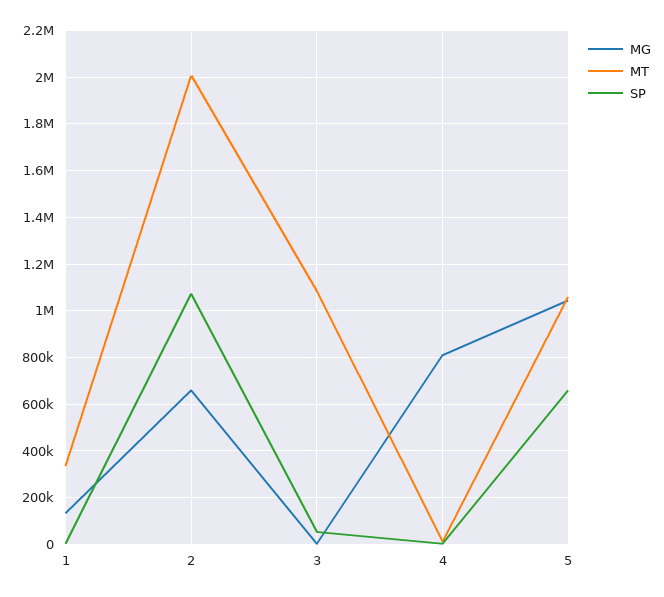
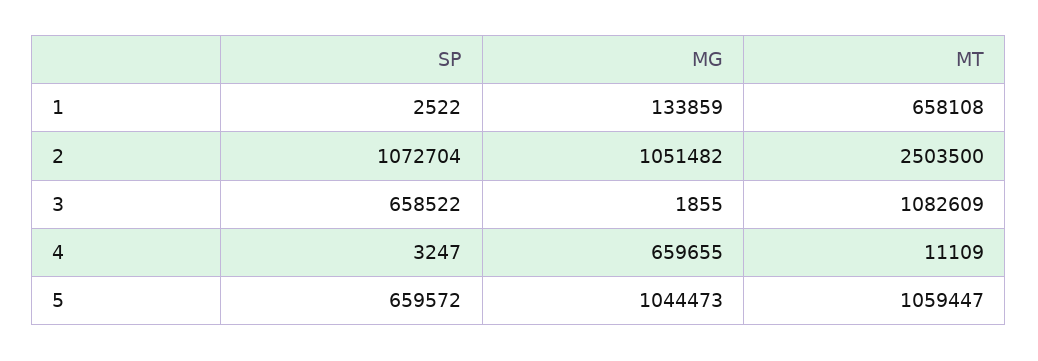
  {
    "MG": {
      "1": 133859,
-     "2": 650000,
+     "2": 1051482,
      "3": 1855,
-     "4": 800000,
+     "4": 659655,
      "5": 1044473
    },
    "MT": {
-     "1": 350000,
+     "1": 658108,
-     "2": 2000000,
+     "2": 2503500,
      "3": 1082609,
      "4": 11109,
      "5": 1059447
    },
    "SP": {
      "1": 2522,
      "2": 1072704,
-     "3": 50000,
+     "3": 658522,
      "4": 3247,
      "5": 659572
    }
  }

